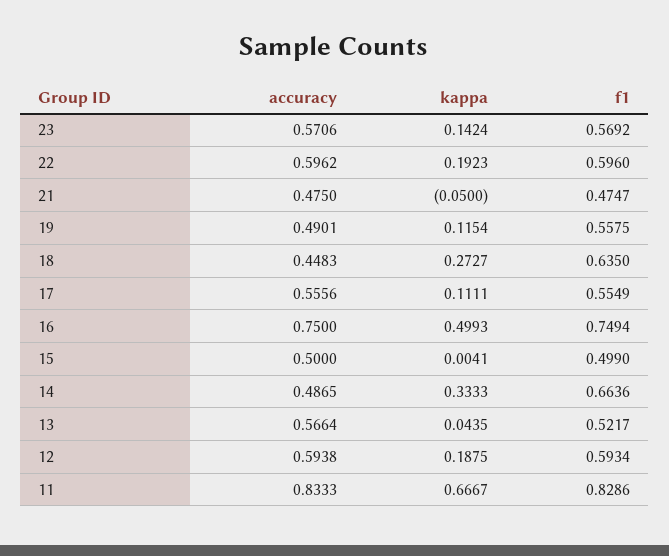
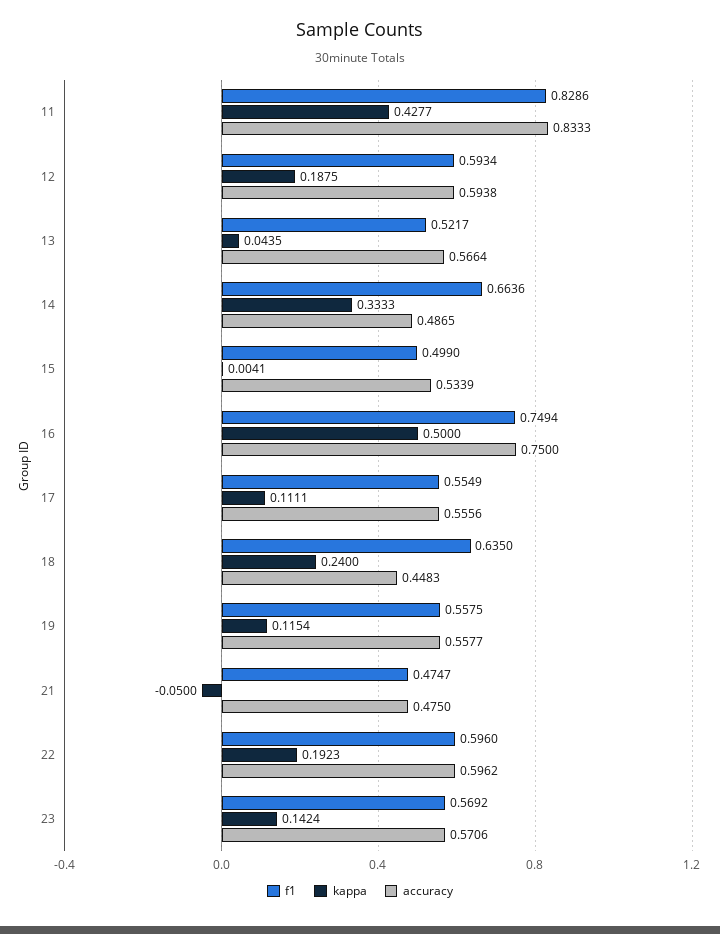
  {
    "accuracy": {
      "23": 0.5706,
      "22": 0.5962,
      "21": 0.475,
-     "19": 0.4901,
+     "19": 0.5577,
      "18": 0.4483,
      "17": 0.5556,
      "16": 0.75,
-     "15": 0.5,
+     "15": 0.5339,
      "14": 0.4865,
      "13": 0.5664,
      "12": 0.5938,
      "11": 0.8333
    },
    "kappa": {
      "23": 0.1424,
      "22": 0.1923,
      "21": -0.05,
      "19": 0.1154,
-     "18": 0.2727,
+     "18": 0.24,
      "17": 0.1111,
-     "16": 0.4993,
+     "16": 0.5,
      "15": 0.0041,
      "14": 0.3333,
      "13": 0.0435,
      "12": 0.1875,
-     "11": 0.6667
+     "11": 0.4277
    },
    "f1": {
      "23": 0.5692,
      "22": 0.596,
      "21": 0.4747,
      "19": 0.5575,
      "18": 0.635,
      "17": 0.5549,
      "16": 0.7494,
      "15": 0.499,
      "14": 0.6636,
      "13": 0.5217,
      "12": 0.5934,
      "11": 0.8286
    }
  }

